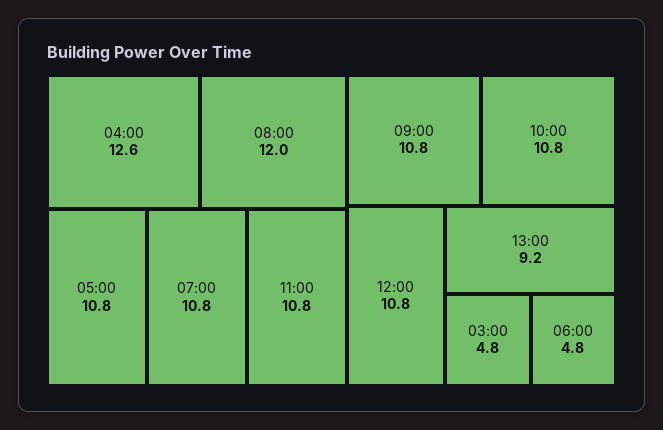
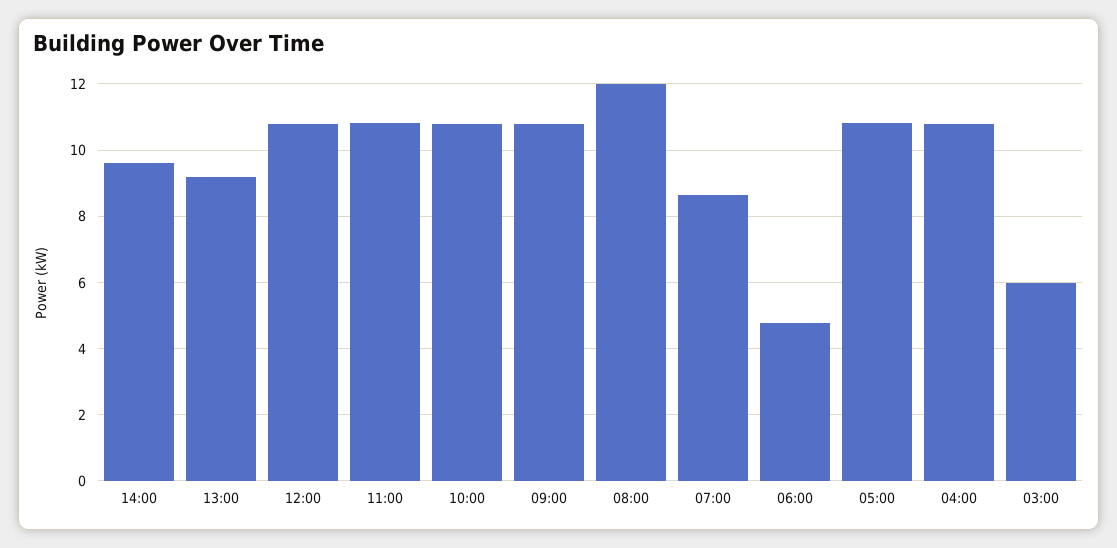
  {
-   "04:00": 12.6,
+   "04:00": 10.8,
    "08:00": 12,
    "05:00": 10.8,
-   "07:00": 10.8,
+   "07:00": 8.6,
    "11:00": 10.8,
    "09:00": 10.8,
    "10:00": 10.8,
    "12:00": 10.8,
    "13:00": 9.2,
-   "03:00": 4.8,
+   "03:00": 6,
-   "06:00": 4.8
+   "06:00": 4.8,
+   "14:00": 9.6
  }

